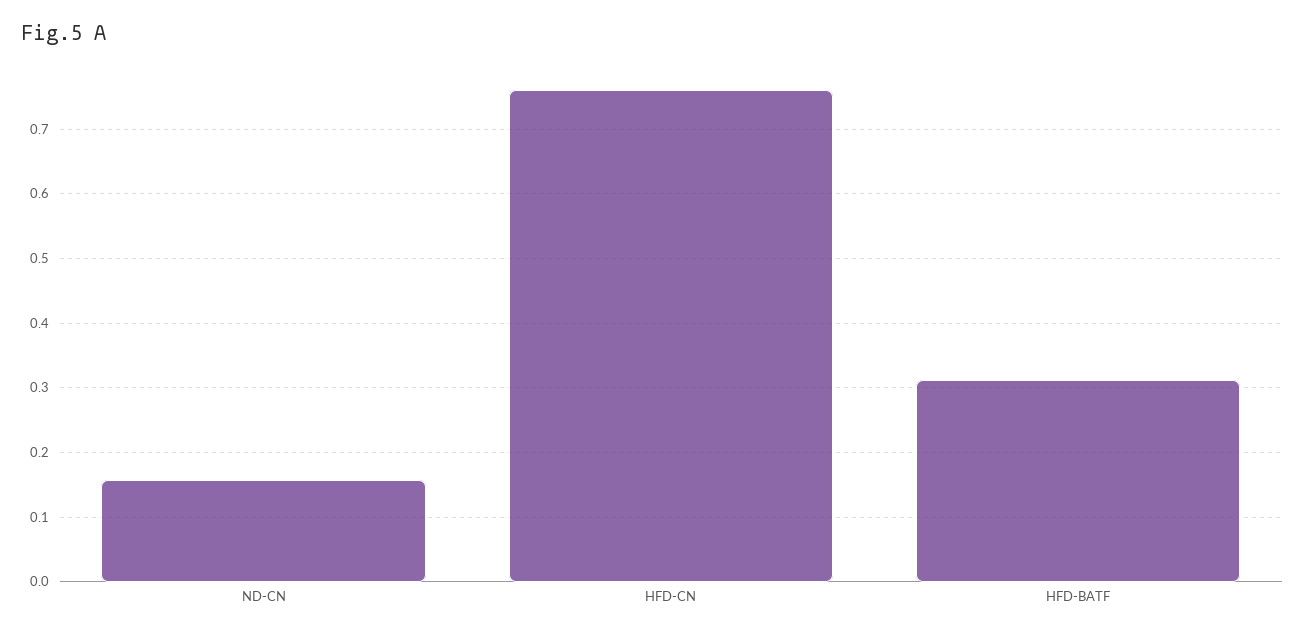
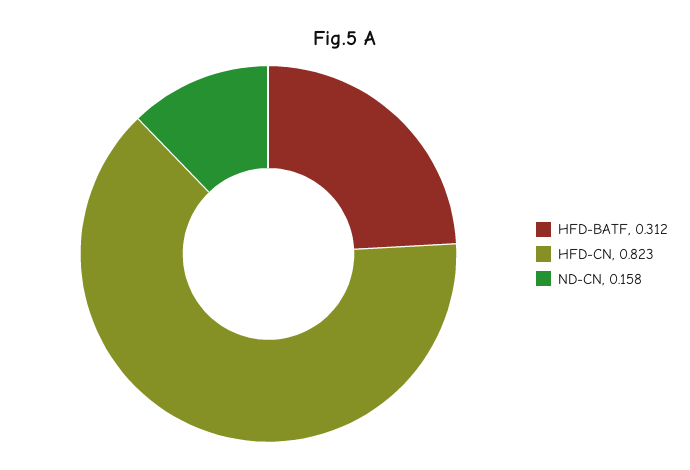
  {
    "ND-CN": 0.158,
-   "HFD-CN": 0.76,
+   "HFD-CN": 0.823,
    "HFD-BATF": 0.312
  }

